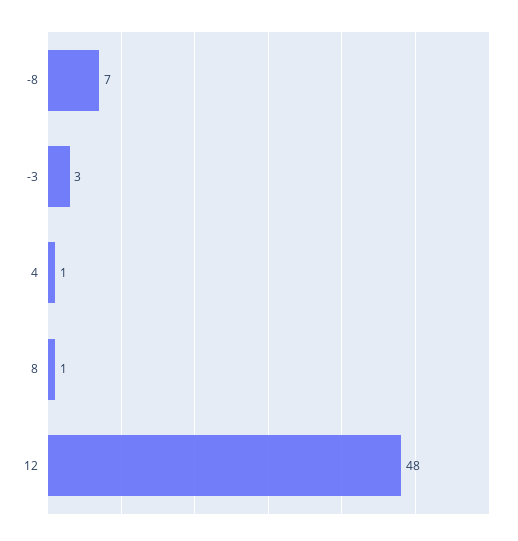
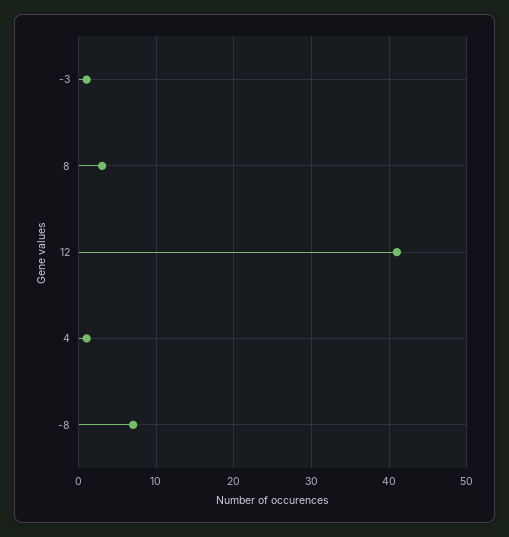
  {
    "-8": 7,
-   "-3": 3,
+   "-3": 1,
    "4": 1,
-   "8": 1,
+   "8": 3,
-   "12": 48
+   "12": 41
  }

